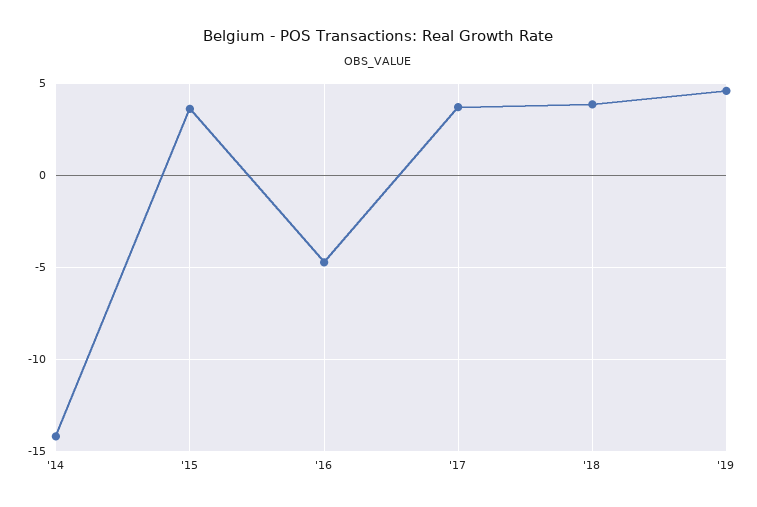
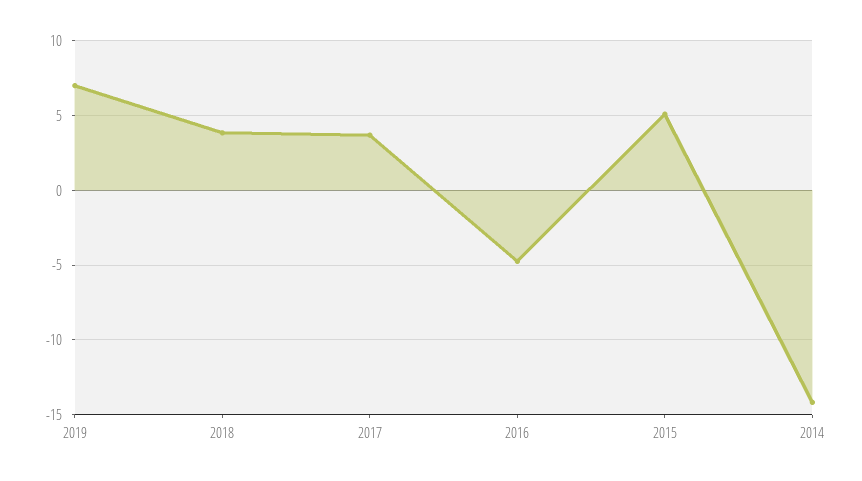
  {
    "'14": -14,
-   "'15": 3.5,
+   "'15": 5,
    "'16": -4.5,
    "'17": 3.5,
    "'18": 4,
-   "'19": 4.5
+   "'19": 7
  }

